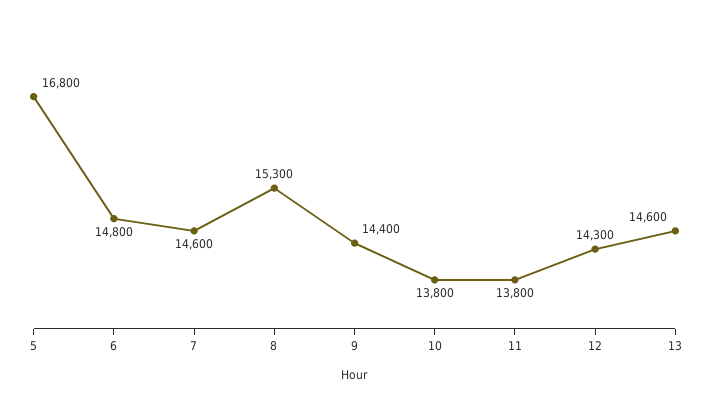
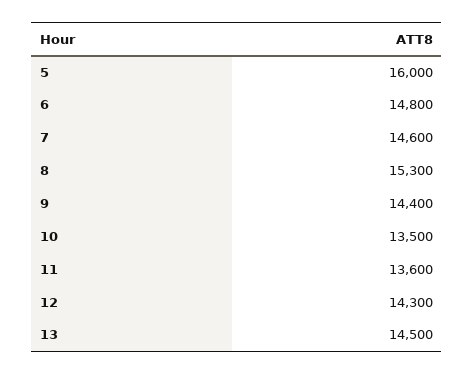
  {
-   "5": 16800,
+   "5": 16000,
    "6": 14800,
    "7": 14600,
    "8": 15300,
    "9": 14400,
-   "10": 13800,
+   "10": 13500,
-   "11": 13800,
+   "11": 13600,
    "12": 14300,
-   "13": 14600
+   "13": 14500
  }

